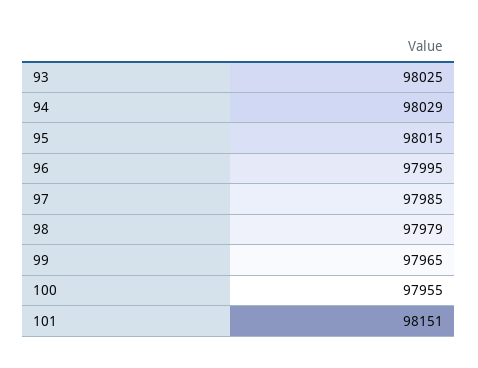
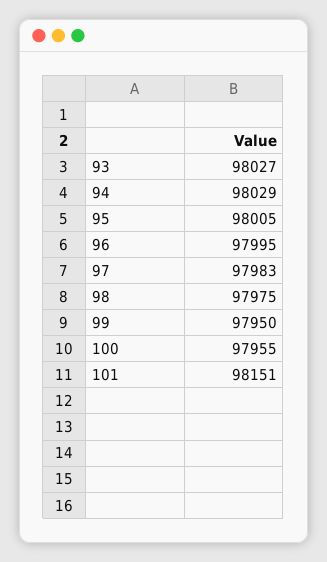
  {
-   "93": 98025,
+   "93": 98027,
    "94": 98029,
-   "95": 98015,
+   "95": 98005,
    "96": 97995,
-   "97": 97985,
+   "97": 97983,
-   "98": 97979,
+   "98": 97975,
-   "99": 97965,
+   "99": 97950,
    "100": 97955,
    "101": 98151
  }

